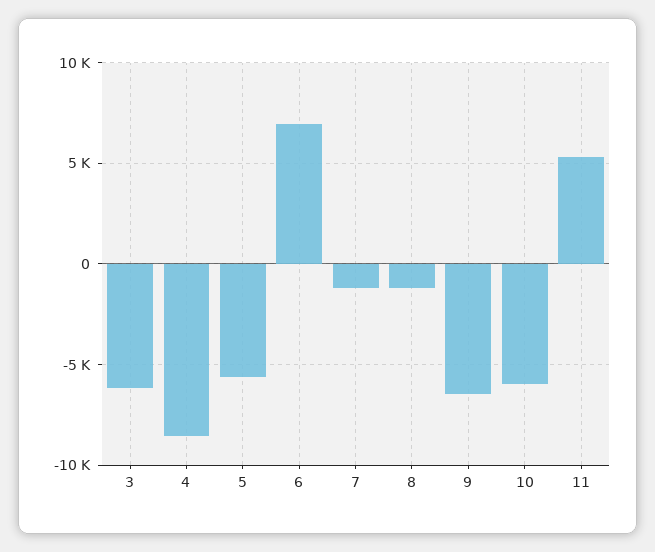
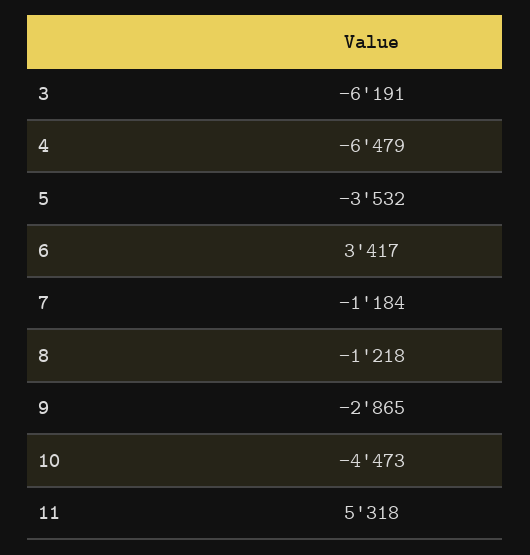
  {
    "3": -6191,
-   "4": -8500,
+   "4": -6479,
-   "5": -5500,
+   "5": -3532,
-   "6": 7000,
+   "6": 3417,
    "7": -1184,
    "8": -1218,
-   "9": -6500,
+   "9": -2865,
-   "10": -6000,
+   "10": -4473,
    "11": 5318
  }

